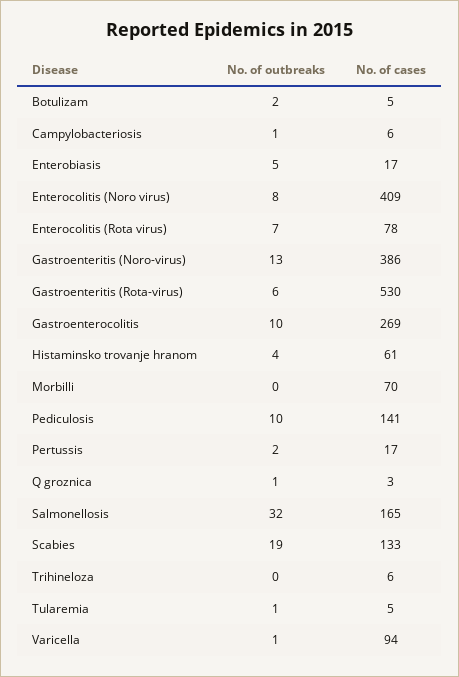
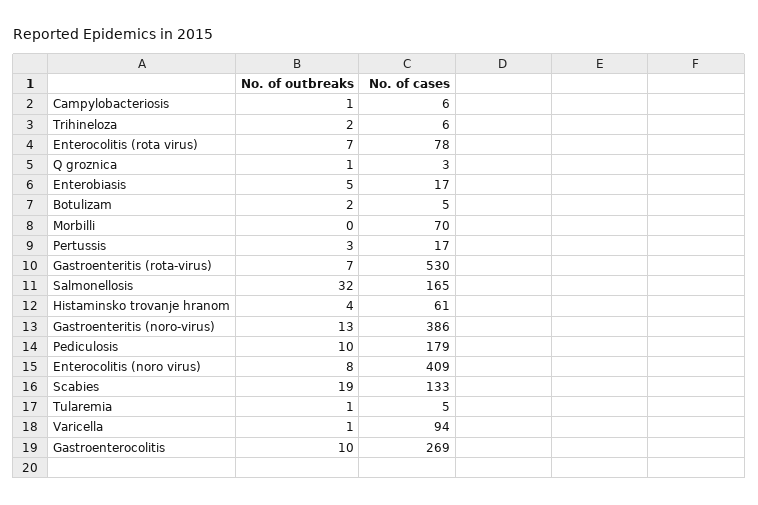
  {
    "No. of outbreaks": {
      "Botulizam": 2,
      "Campylobacteriosis": 1,
      "Enterobiasis": 5,
      "Enterocolitis (Noro virus)": 8,
      "Enterocolitis (Rota virus)": 7,
      "Gastroenteritis (Noro-virus)": 13,
-     "Gastroenteritis (Rota-virus)": 6,
+     "Gastroenteritis (Rota-virus)": 7,
      "Gastroenterocolitis": 10,
      "Histaminsko trovanje hranom": 4,
      "Morbilli": 0,
      "Pediculosis": 10,
-     "Pertussis": 2,
+     "Pertussis": 3,
      "Q groznica": 1,
      "Salmonellosis": 32,
      "Scabies": 19,
-     "Trihineloza": 0,
+     "Trihineloza": 2,
      "Tularemia": 1,
      "Varicella": 1
    },
    "No. of cases": {
      "Botulizam": 5,
      "Campylobacteriosis": 6,
      "Enterobiasis": 17,
      "Enterocolitis (Noro virus)": 409,
      "Enterocolitis (Rota virus)": 78,
      "Gastroenteritis (Noro-virus)": 386,
      "Gastroenteritis (Rota-virus)": 530,
      "Gastroenterocolitis": 269,
      "Histaminsko trovanje hranom": 61,
      "Morbilli": 70,
-     "Pediculosis": 141,
+     "Pediculosis": 179,
      "Pertussis": 17,
      "Q groznica": 3,
      "Salmonellosis": 165,
      "Scabies": 133,
      "Trihineloza": 6,
      "Tularemia": 5,
      "Varicella": 94
    }
  }

